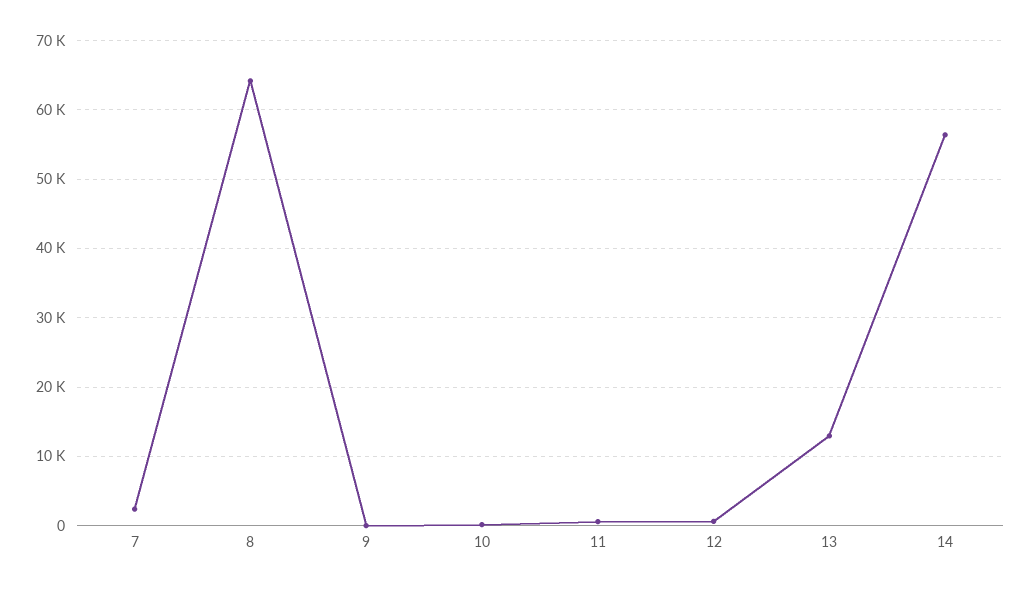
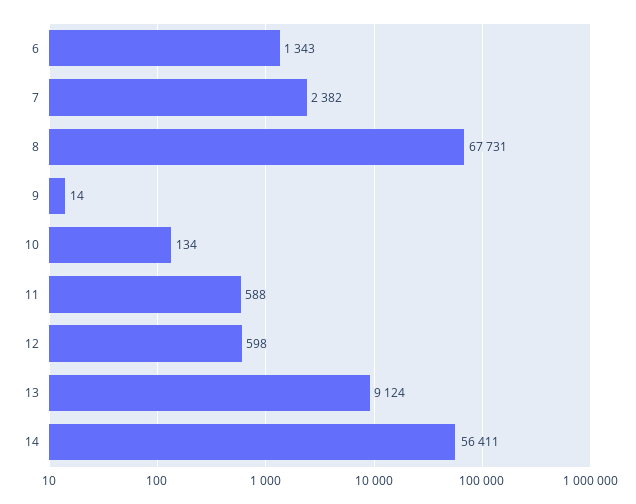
  {
    "7": 2382,
-   "8": 64000,
+   "8": 67731,
    "9": 14,
    "10": 134,
    "11": 588,
    "12": 598,
-   "13": 13000,
+   "13": 9124,
-   "14": 56411
+   "14": 56411,
+   "6": 1343
  }

